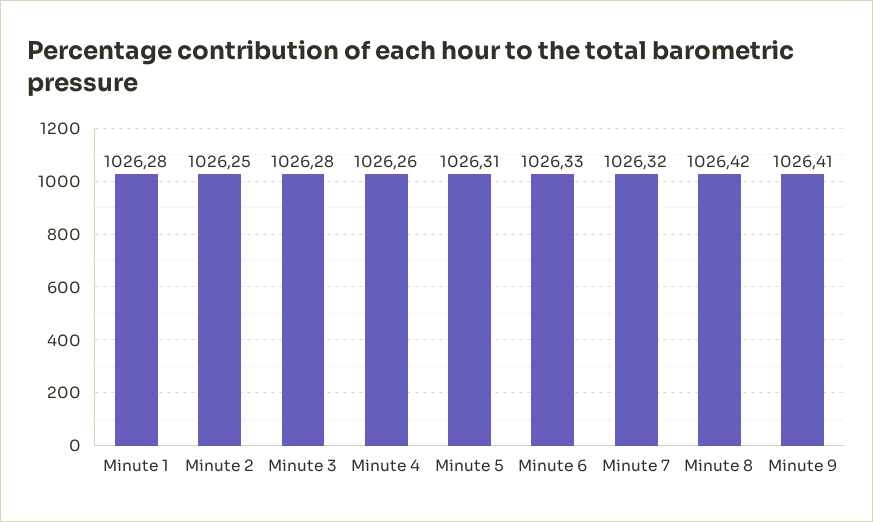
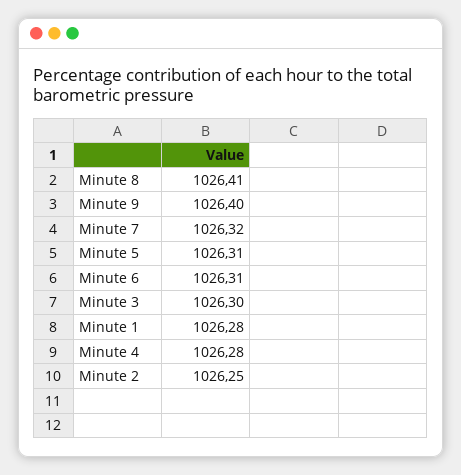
  {
    "Minute 1": 1026.28,
    "Minute 2": 1026.25,
-   "Minute 3": 1026.28,
+   "Minute 3": 1026.3,
-   "Minute 4": 1026.26,
+   "Minute 4": 1026.28,
    "Minute 5": 1026.31,
-   "Minute 6": 1026.33,
+   "Minute 6": 1026.31,
    "Minute 7": 1026.32,
-   "Minute 8": 1026.42,
+   "Minute 8": 1026.41,
-   "Minute 9": 1026.41
+   "Minute 9": 1026.4
  }

